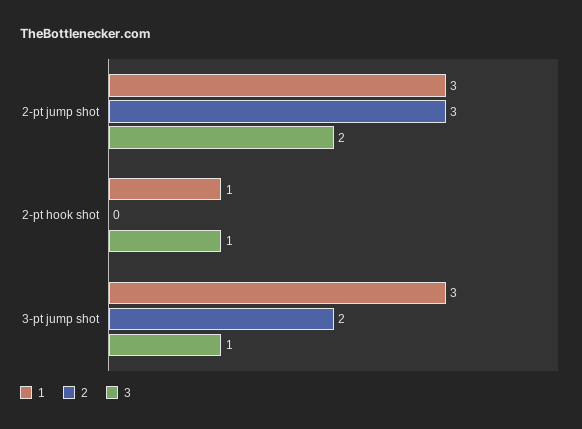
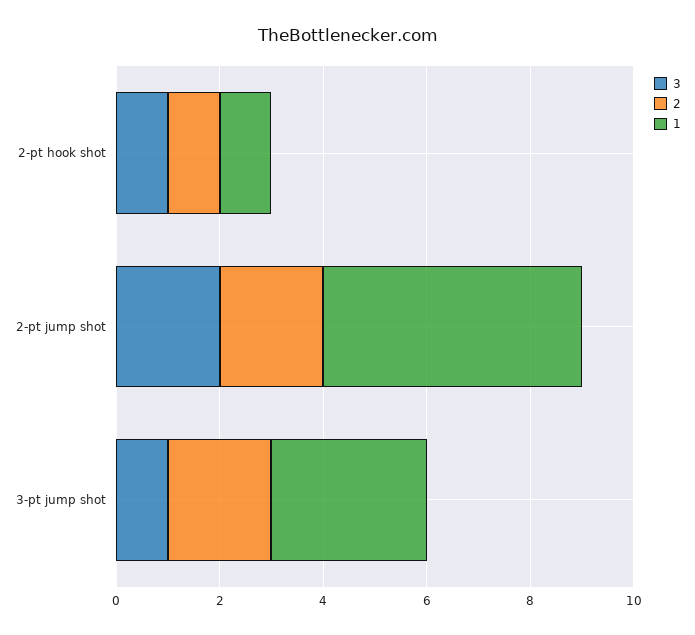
  {
    "1": {
-     "2-pt jump shot": 3,
+     "2-pt jump shot": 5,
      "2-pt hook shot": 1,
      "3-pt jump shot": 3
    },
    "2": {
-     "2-pt jump shot": 3,
+     "2-pt jump shot": 2,
-     "2-pt hook shot": 0,
+     "2-pt hook shot": 1,
      "3-pt jump shot": 2
    },
    "3": {
      "2-pt jump shot": 2,
      "2-pt hook shot": 1,
      "3-pt jump shot": 1
    }
  }

